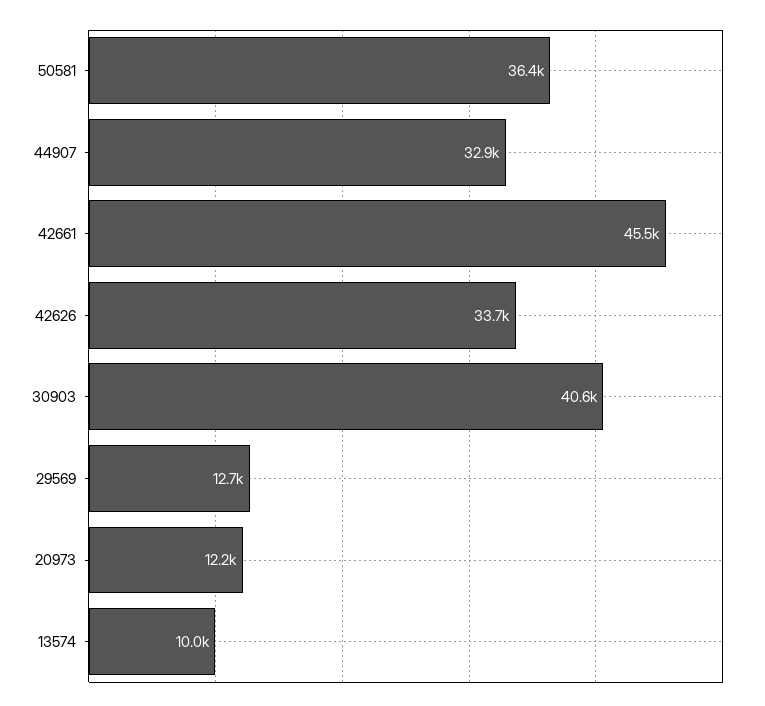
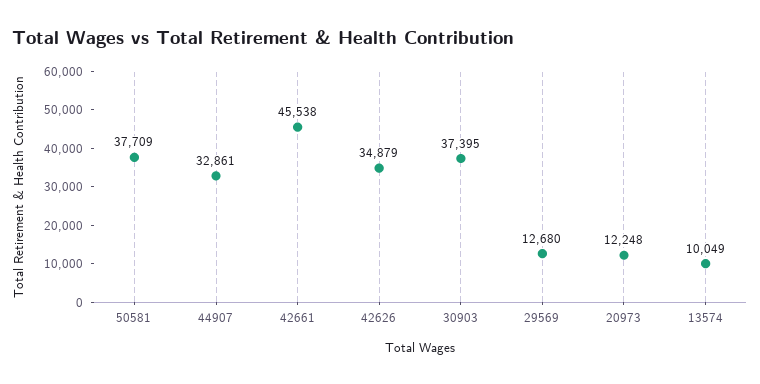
  {
-   "50581": 36400,
+   "50581": 37709,
    "44907": 32861,
    "42661": 45538,
-   "42626": 33700,
+   "42626": 34879,
-   "30903": 40600,
+   "30903": 37395,
    "29569": 12680,
    "20973": 12248,
    "13574": 10049
  }

